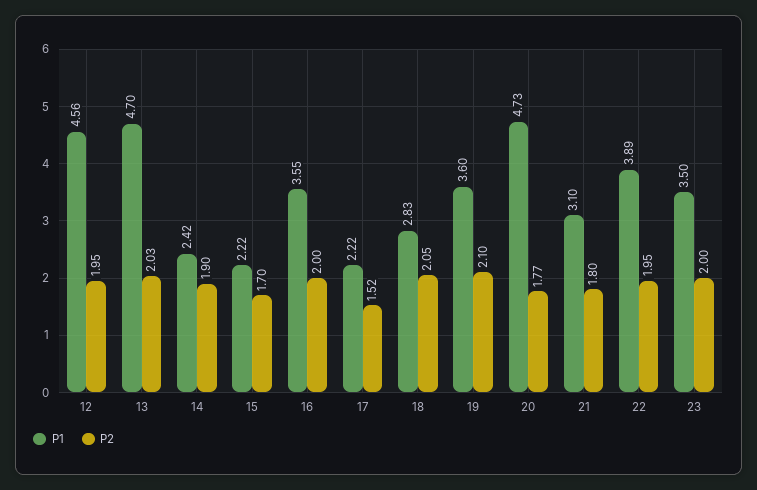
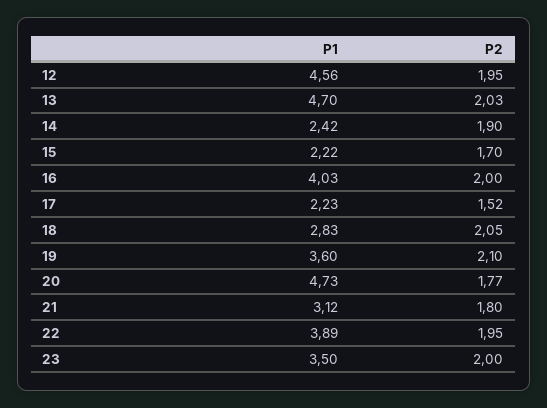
  {
    "P1": {
      "12": 4.56,
      "13": 4.7,
      "14": 2.42,
      "15": 2.22,
-     "16": 3.55,
+     "16": 4.03,
-     "17": 2.22,
+     "17": 2.23,
      "18": 2.83,
      "19": 3.6,
      "20": 4.73,
-     "21": 3.1,
+     "21": 3.12,
      "22": 3.89,
      "23": 3.5
    },
    "P2": {
      "12": 1.95,
      "13": 2.03,
      "14": 1.9,
      "15": 1.7,
      "16": 2,
      "17": 1.52,
      "18": 2.05,
      "19": 2.1,
      "20": 1.77,
      "21": 1.8,
      "22": 1.95,
      "23": 2
    }
  }

